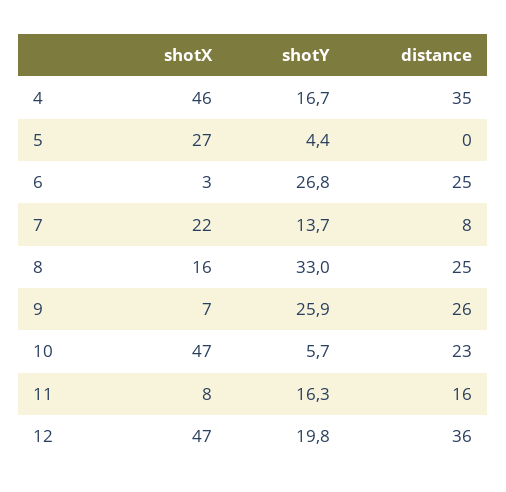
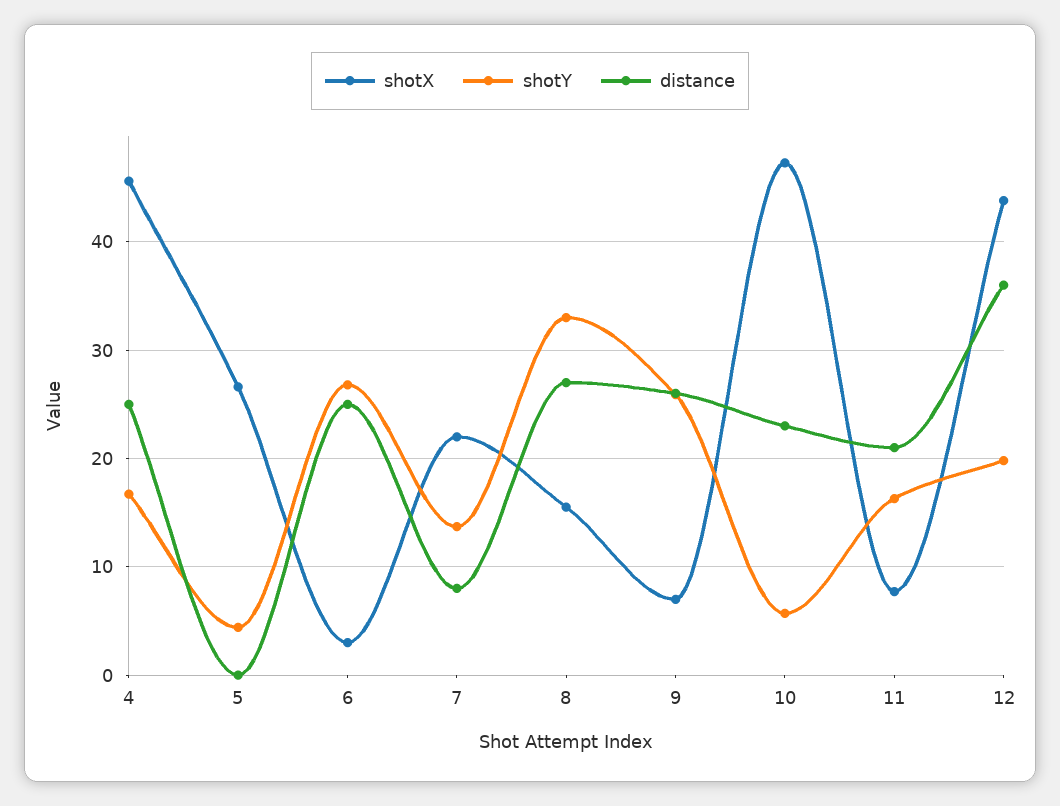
  {
    "shotX": {
      "4": 46,
      "5": 27,
      "6": 3,
      "7": 22,
      "8": 16,
      "9": 7,
      "10": 47,
      "11": 8,
-     "12": 47
+     "12": 44
    },
    "shotY": {
      "4": 16.7,
      "5": 4.4,
      "6": 26.8,
      "7": 13.7,
      "8": 33,
      "9": 25.9,
      "10": 5.7,
      "11": 16.3,
      "12": 19.8
    },
    "distance": {
-     "4": 35,
+     "4": 25,
      "5": 0,
      "6": 25,
      "7": 8,
-     "8": 25,
+     "8": 27,
      "9": 26,
      "10": 23,
-     "11": 16,
+     "11": 21,
      "12": 36
    }
  }

